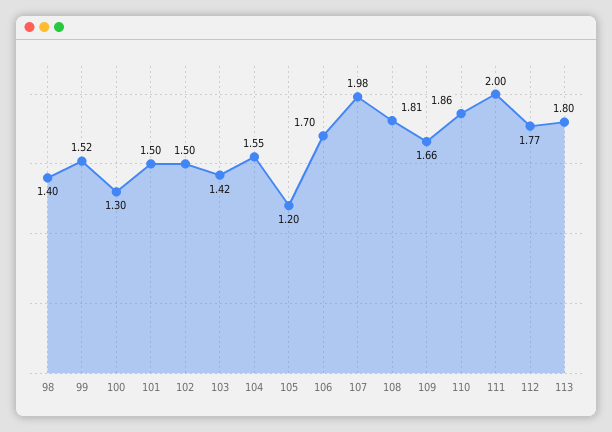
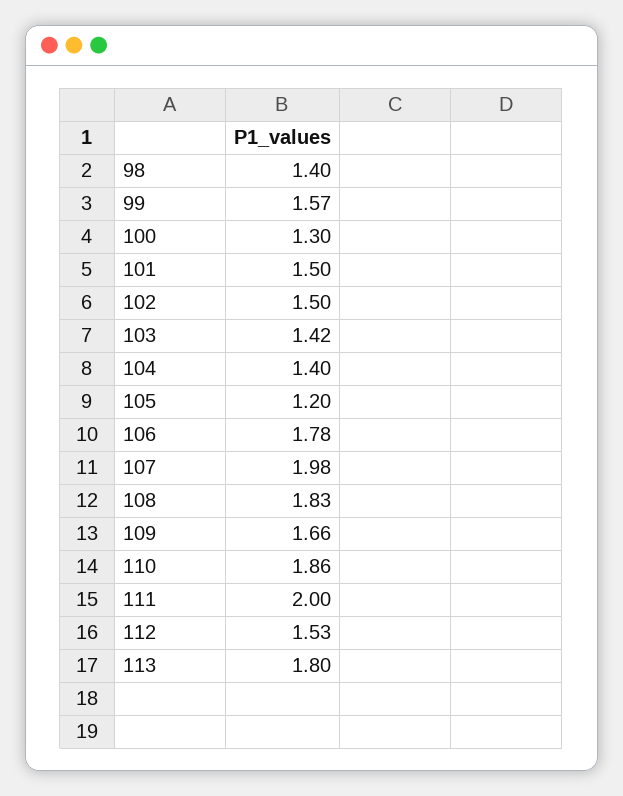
  {
    "98": 1.4,
-   "99": 1.52,
+   "99": 1.57,
    "100": 1.3,
    "101": 1.5,
    "102": 1.5,
    "103": 1.42,
-   "104": 1.55,
+   "104": 1.4,
    "105": 1.2,
-   "106": 1.7,
+   "106": 1.78,
    "107": 1.98,
-   "108": 1.81,
+   "108": 1.83,
    "109": 1.66,
    "110": 1.86,
    "111": 2,
-   "112": 1.77,
+   "112": 1.53,
    "113": 1.8
  }

